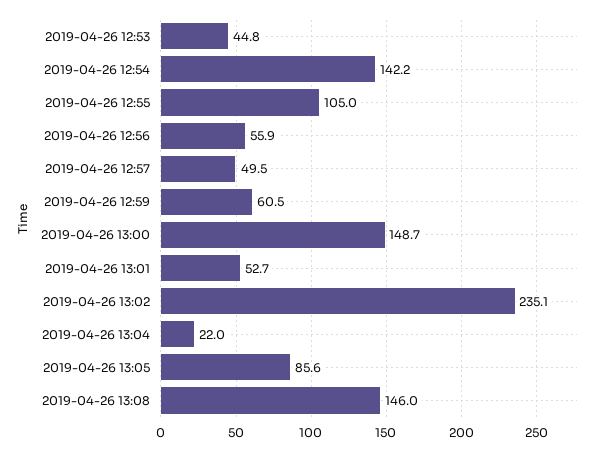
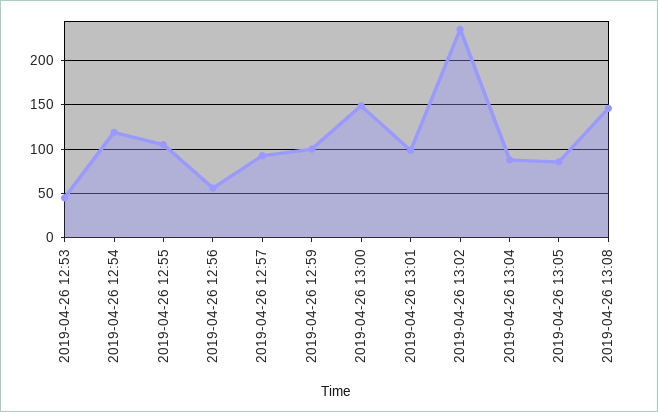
  {
    "2019-04-26 12:53": 44.8,
-   "2019-04-26 12:54": 142.2,
+   "2019-04-26 12:54": 120,
    "2019-04-26 12:55": 105,
    "2019-04-26 12:56": 55.9,
-   "2019-04-26 12:57": 49.5,
+   "2019-04-26 12:57": 90,
-   "2019-04-26 12:59": 60.5,
+   "2019-04-26 12:59": 100,
    "2019-04-26 13:00": 148.7,
-   "2019-04-26 13:01": 52.7,
+   "2019-04-26 13:01": 100,
    "2019-04-26 13:02": 235.1,
-   "2019-04-26 13:04": 22,
+   "2019-04-26 13:04": 90,
    "2019-04-26 13:05": 85.6,
    "2019-04-26 13:08": 146
  }

